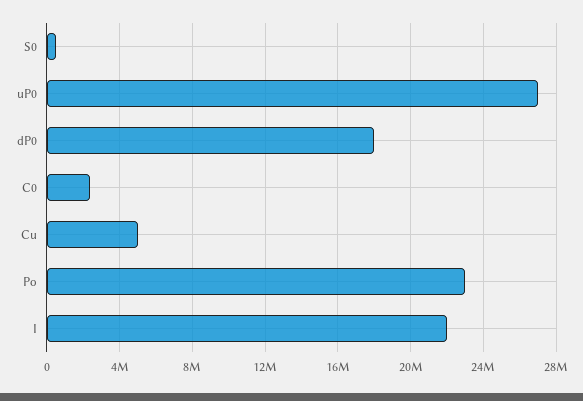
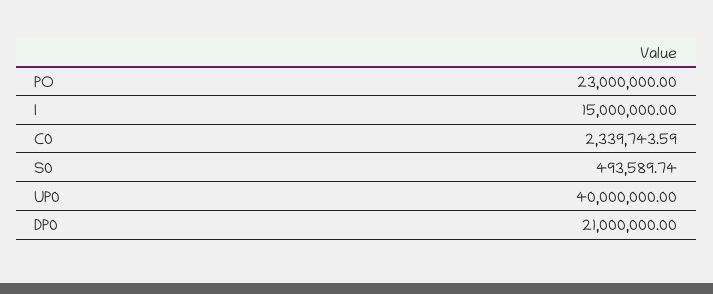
  {
    "S0": 493589.74,
-   "uP0": 27000000,
+   "uP0": 40000000,
-   "dP0": 18000000,
+   "dP0": 21000000,
    "C0": 2339743.59,
-   "Cu": 5000000,
    "Po": 23000000,
-   "I": 22000000
+   "I": 15000000
  }

